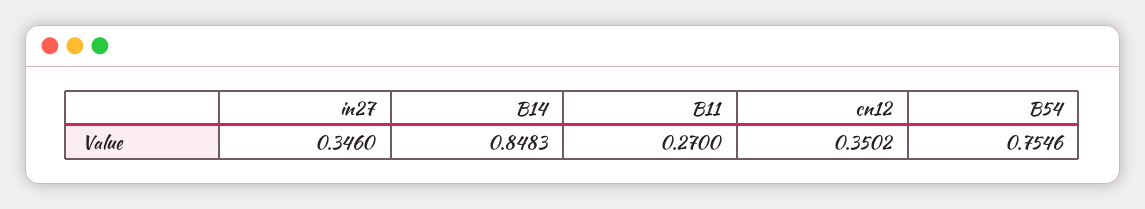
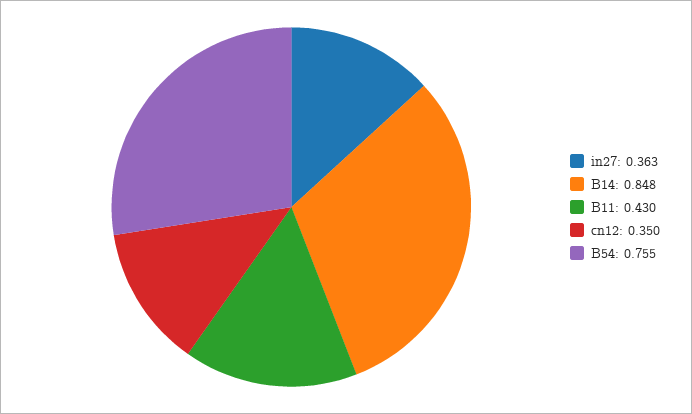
  {
-   "in27": 0.346,
+   "in27": 0.363,
    "B14": 0.8483,
-   "B11": 0.27,
+   "B11": 0.43,
    "cn12": 0.3502,
    "B54": 0.7546
  }

